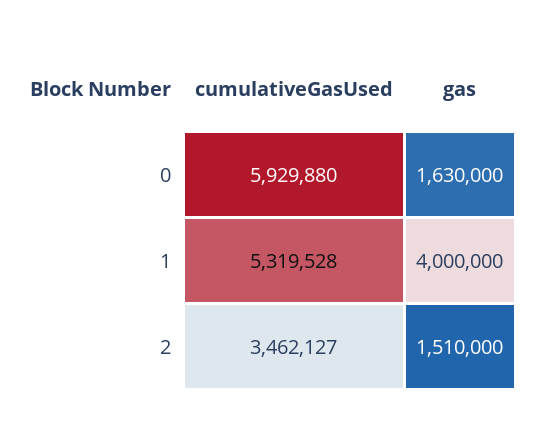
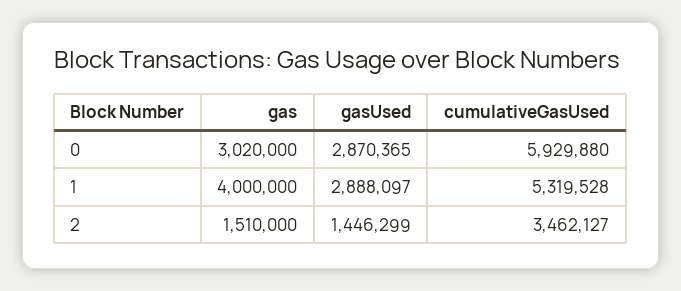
  {
    "cumulativeGasUsed": {
      "0": 5929880,
      "1": 5319528,
      "2": 3462127
    },
    "gas": {
-     "0": 1630000,
+     "0": 3020000,
      "1": 4000000,
      "2": 1510000
-   }
+   },
+   "gasUsed": {
+     "0": 2870365,
+     "1": 2888097,
+     "2": 1446299
+   }
  }

